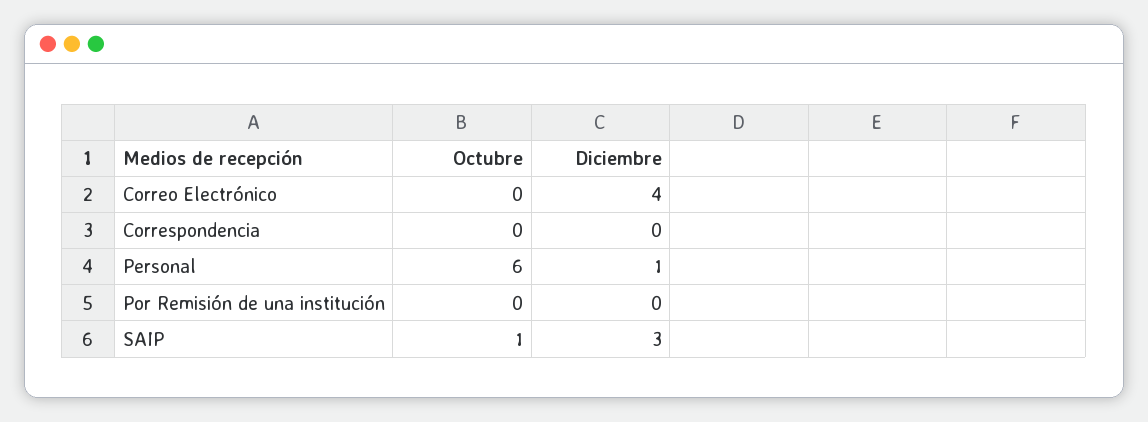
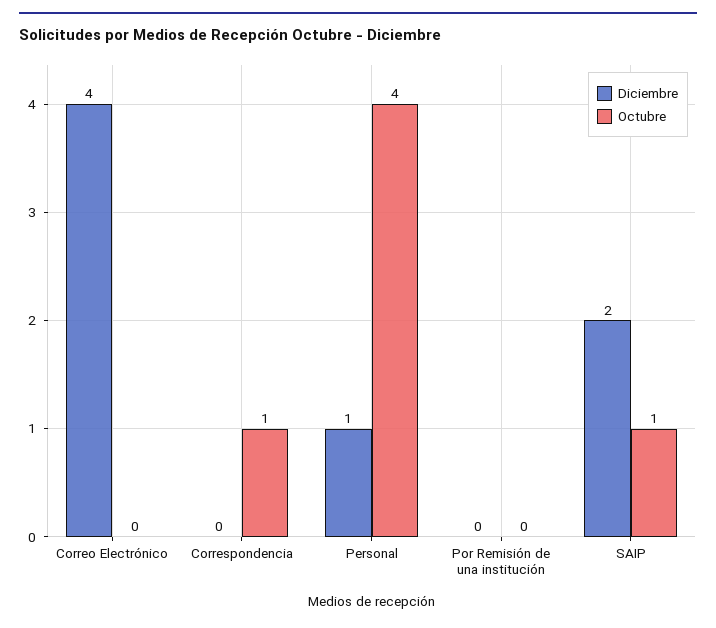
  {
    "Octubre": {
      "Correo Electrónico": 0,
-     "Correspondencia": 0,
+     "Correspondencia": 1,
-     "Personal": 6,
+     "Personal": 4,
      "Por Remisión de una institución": 0,
      "SAIP": 1
    },
    "Diciembre": {
      "Correo Electrónico": 4,
      "Correspondencia": 0,
      "Personal": 1,
      "Por Remisión de una institución": 0,
-     "SAIP": 3
+     "SAIP": 2
    }
  }

